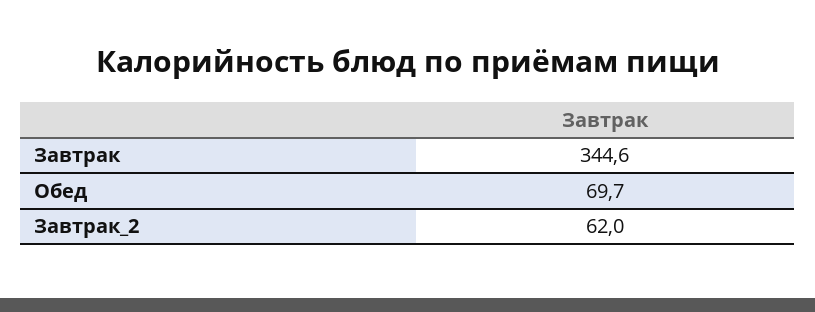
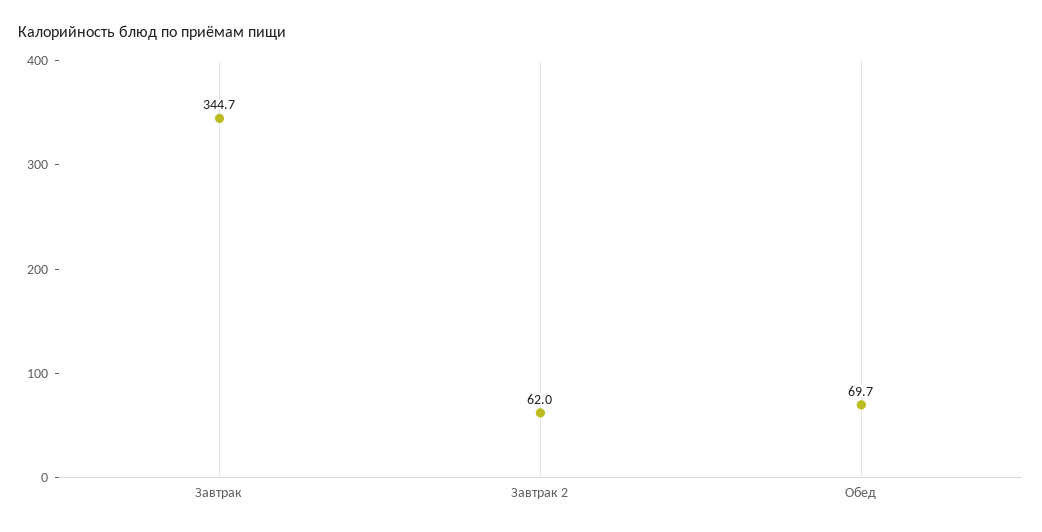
  {
-   "Завтрак": 344.6,
+   "Завтрак": 344.7,
    "Обед": 69.7,
    "Завтрак_2": 62
  }

